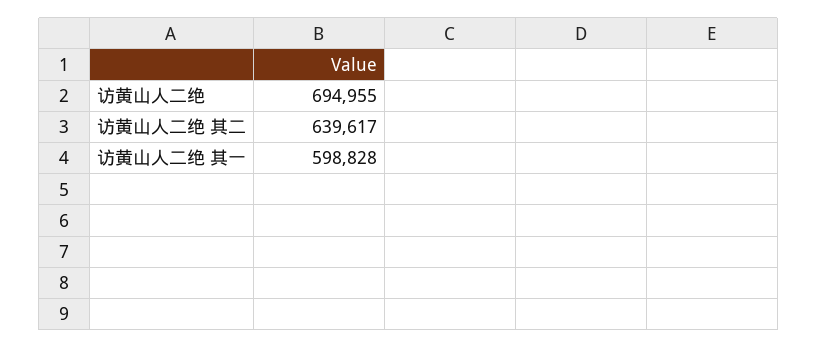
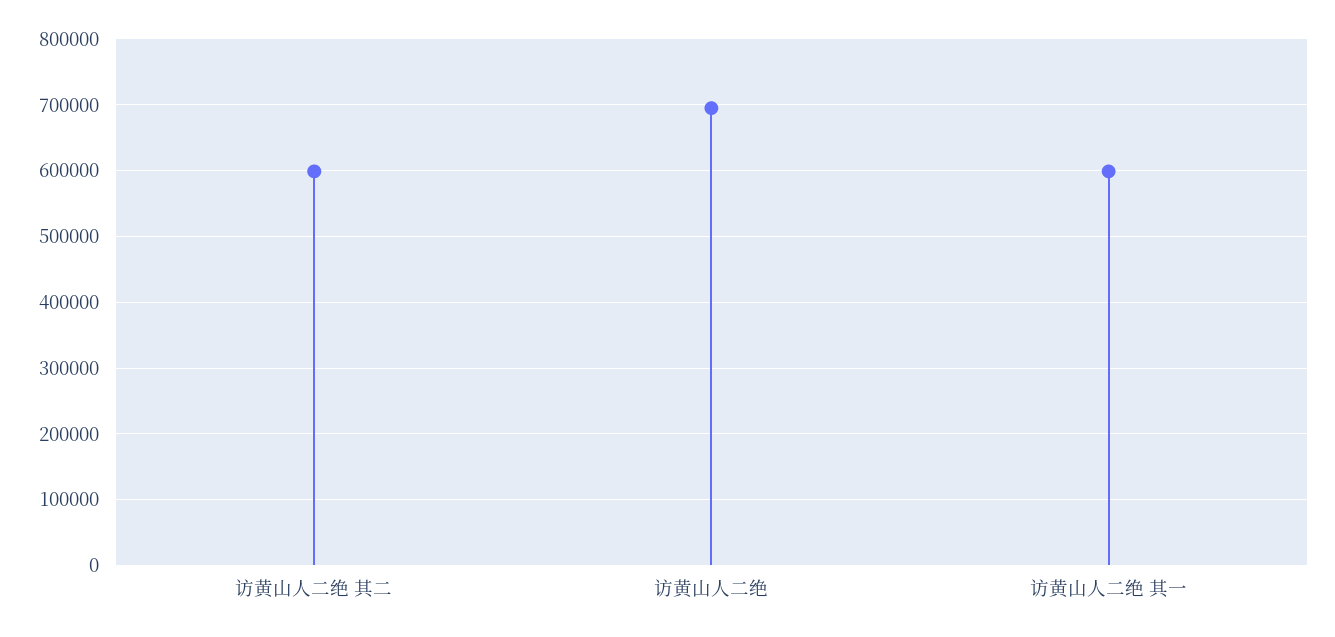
  {
    "访黄山人二绝": 694955,
-   "访黄山人二绝 其二": 639617,
+   "访黄山人二绝 其二": 600000,
    "访黄山人二绝 其一": 598828
  }

